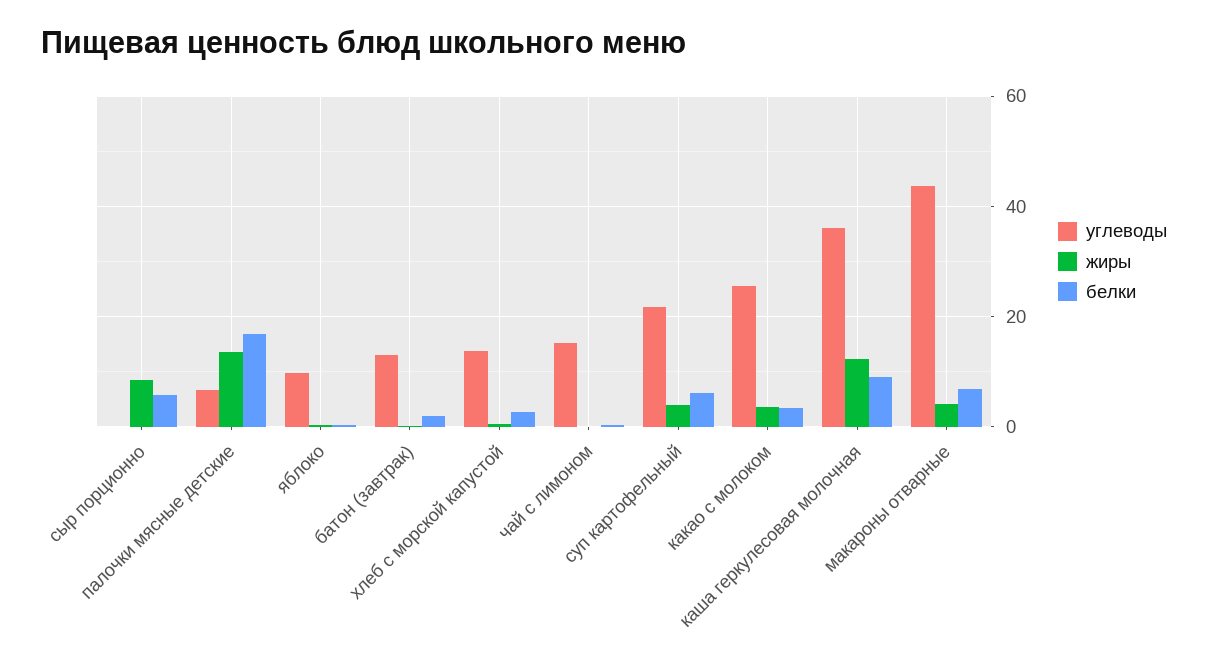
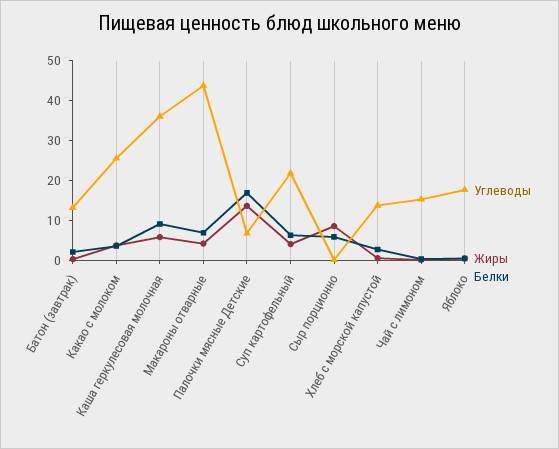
  {
    "углеводы": {
      "сыр порционно": 0,
      "палочки мясные детские": 6,
-     "яблоко": 10,
+     "яблоко": 17.5,
      "батон (завтрак)": 14,
      "хлеб с морской капустой": 14,
      "чай с лимоном": 16,
      "суп картофельный": 22,
      "какао с молоком": 26,
      "каша геркулесовая молочная": 36,
      "макароны отварные": 44
    },
    "жиры": {
      "сыр порционно": 8,
      "палочки мясные детские": 14,
      "яблоко": 0,
      "батон (завтрак)": 0,
      "хлеб с морской капустой": 0,
      "чай с лимоном": 0,
      "суп картофельный": 4,
      "какао с молоком": 4,
-     "каша геркулесовая молочная": 12,
+     "каша геркулесовая молочная": 5,
      "макароны отварные": 4
    },
    "белки": {
      "сыр порционно": 6,
      "палочки мясные детские": 16,
      "яблоко": 0,
      "батон (завтрак)": 2,
      "хлеб с морской капустой": 2,
      "чай с лимоном": 0,
      "суп картофельный": 6,
      "какао с молоком": 4,
      "каша геркулесовая молочная": 10,
      "макароны отварные": 6
    }
  }

